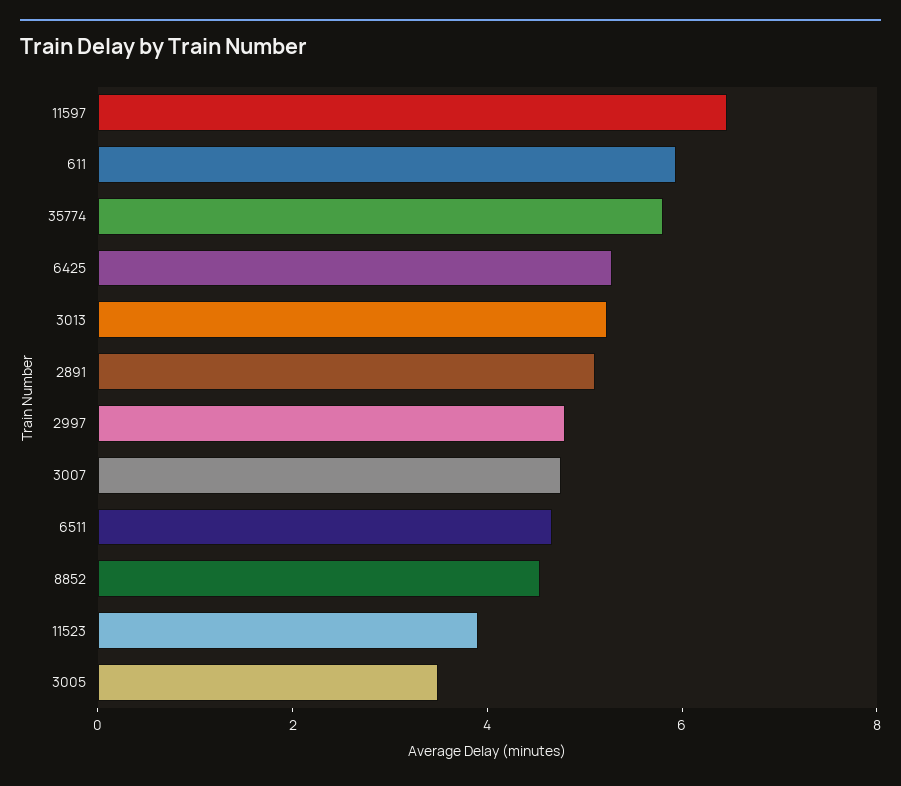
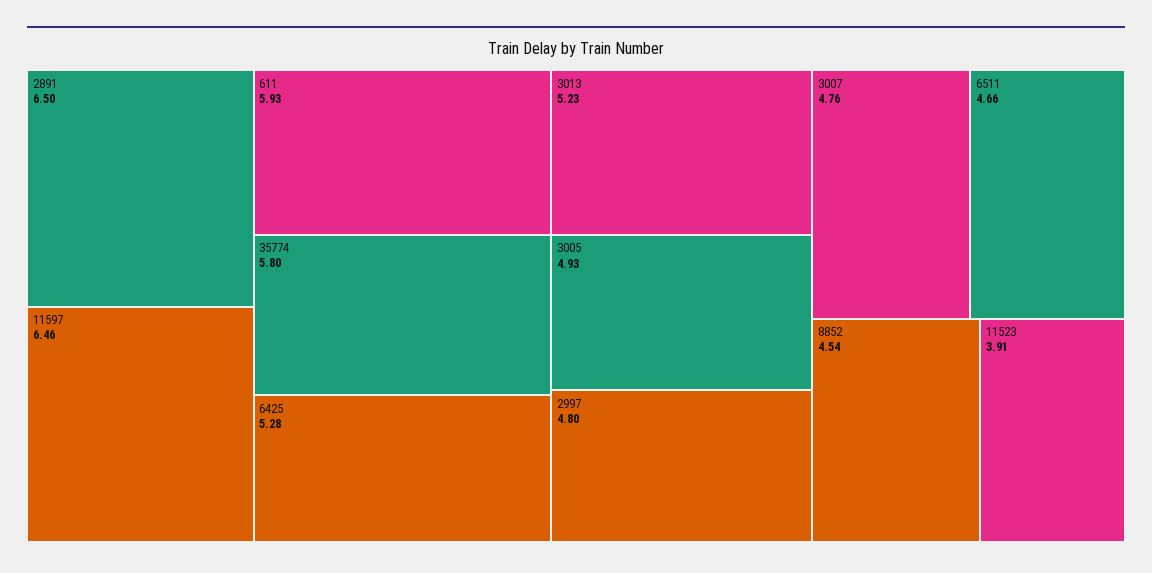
  {
    "11597": 6.46,
    "611": 5.93,
    "35774": 5.8,
    "6425": 5.28,
    "3013": 5.23,
-   "2891": 5,
+   "2891": 6.5,
    "2997": 4.8,
    "3007": 4.76,
    "6511": 4.66,
    "8852": 4.54,
    "11523": 3.91,
-   "3005": 3.5
+   "3005": 4.93
  }

